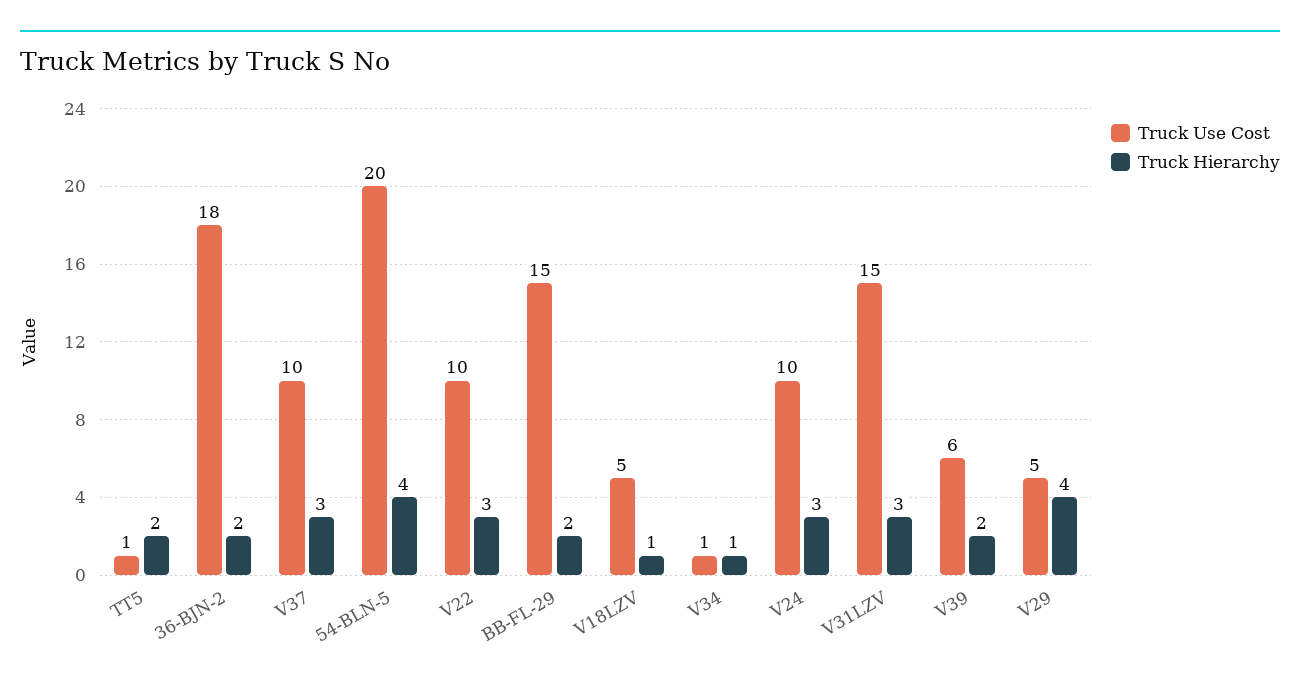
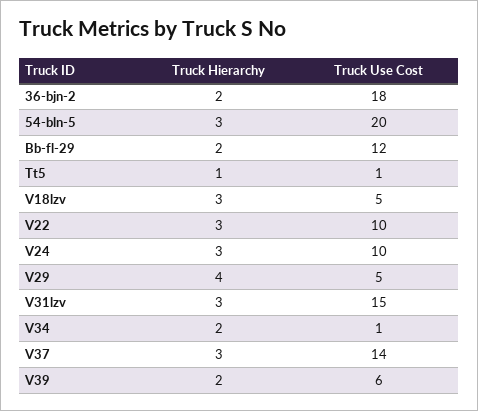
  {
    "Truck Use Cost": {
      "TT5": 1,
      "36-BJN-2": 18,
-     "V37": 10,
+     "V37": 14,
      "54-BLN-5": 20,
      "V22": 10,
-     "BB-FL-29": 15,
+     "BB-FL-29": 12,
      "V18LZV": 5,
      "V34": 1,
      "V24": 10,
      "V31LZV": 15,
      "V39": 6,
      "V29": 5
    },
    "Truck Hierarchy": {
-     "TT5": 2,
+     "TT5": 1,
      "36-BJN-2": 2,
      "V37": 3,
-     "54-BLN-5": 4,
+     "54-BLN-5": 3,
      "V22": 3,
      "BB-FL-29": 2,
-     "V18LZV": 1,
+     "V18LZV": 3,
-     "V34": 1,
+     "V34": 2,
      "V24": 3,
      "V31LZV": 3,
      "V39": 2,
      "V29": 4
    }
  }

